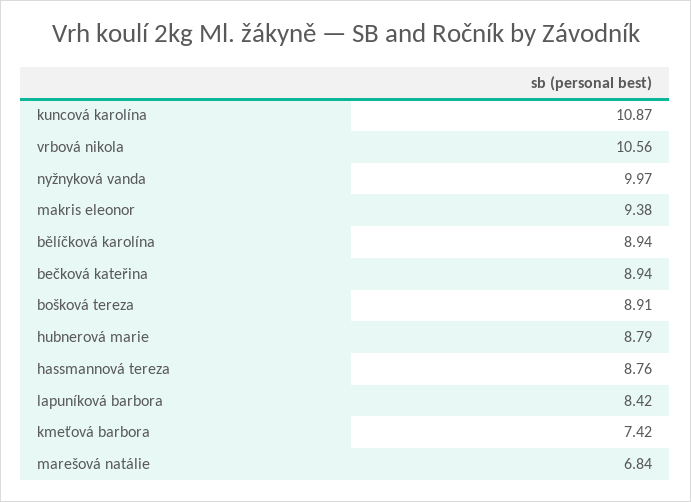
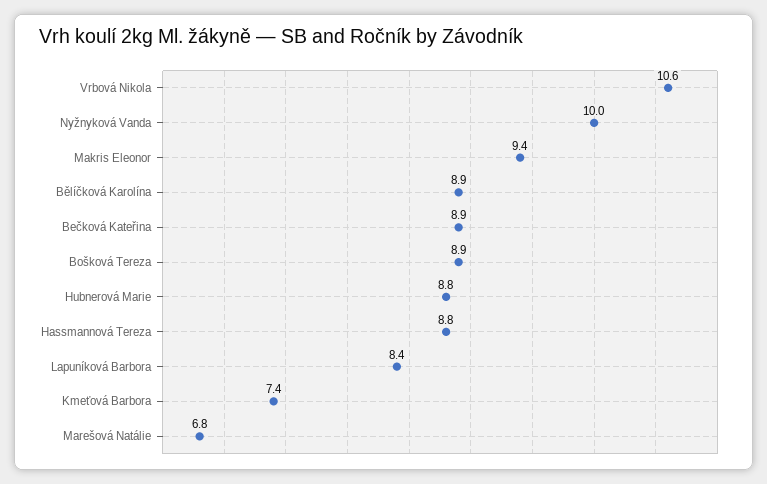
  {
-   "kuncová karolína": 10.87,
    "vrbová nikola": 10.56,
    "nyžnyková vanda": 9.97,
    "makris eleonor": 9.38,
    "bělíčková karolína": 8.94,
    "bečková kateřina": 8.94,
    "bošková tereza": 8.91,
    "hubnerová marie": 8.79,
    "hassmannová tereza": 8.76,
    "lapuníková barbora": 8.42,
    "kmeťová barbora": 7.42,
    "marešová natálie": 6.84
  }

